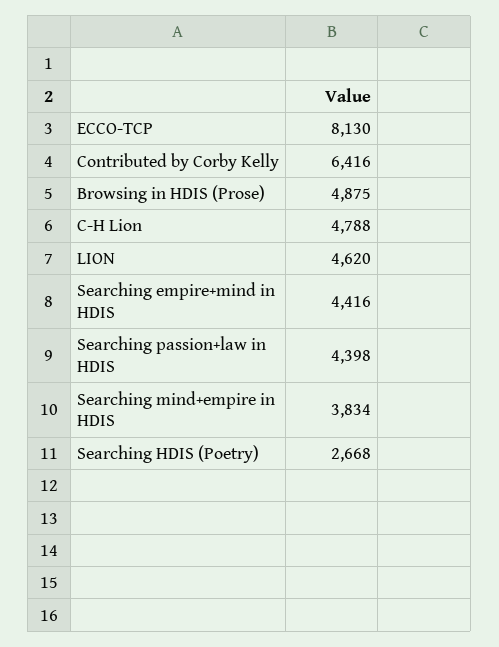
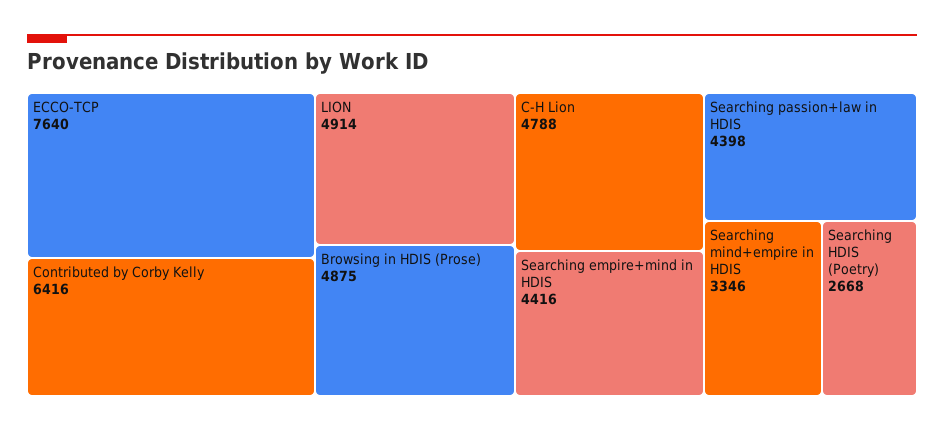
  {
-   "ECCO-TCP": 8130,
+   "ECCO-TCP": 7640,
    "Contributed by Corby Kelly": 6416,
    "Browsing in HDIS (Prose)": 4875,
    "C-H Lion": 4788,
-   "LION": 4620,
+   "LION": 4914,
    "Searching empire+mind in HDIS": 4416,
    "Searching passion+law in HDIS": 4398,
-   "Searching mind+empire in HDIS": 3834,
+   "Searching mind+empire in HDIS": 3346,
    "Searching HDIS (Poetry)": 2668
  }

